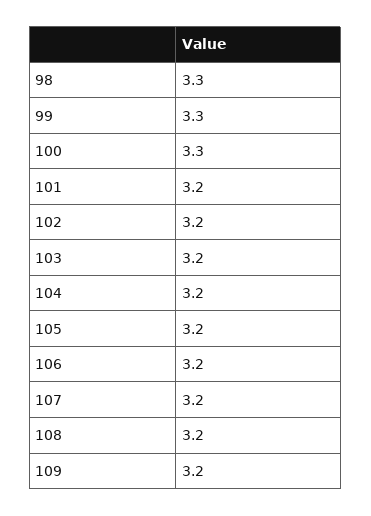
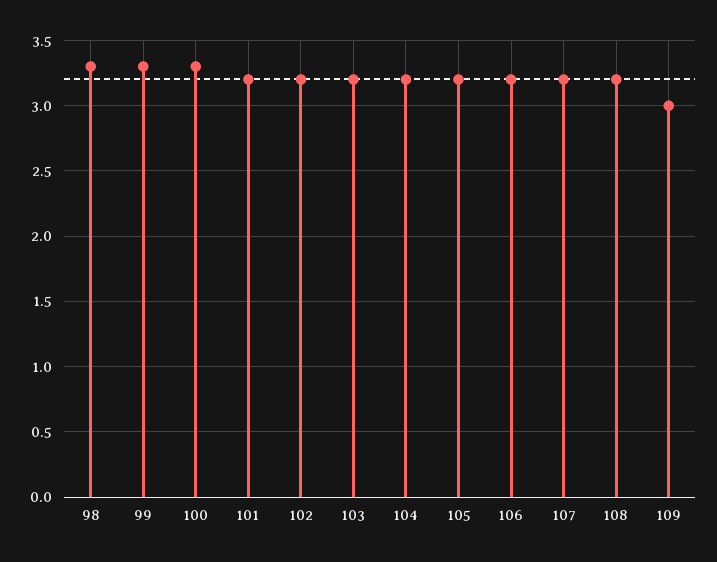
  {
    "98": 3.3,
    "99": 3.3,
    "100": 3.3,
    "101": 3.2,
    "102": 3.2,
    "103": 3.2,
    "104": 3.2,
    "105": 3.2,
    "106": 3.2,
    "107": 3.2,
    "108": 3.2,
-   "109": 3.2
+   "109": 3
  }

